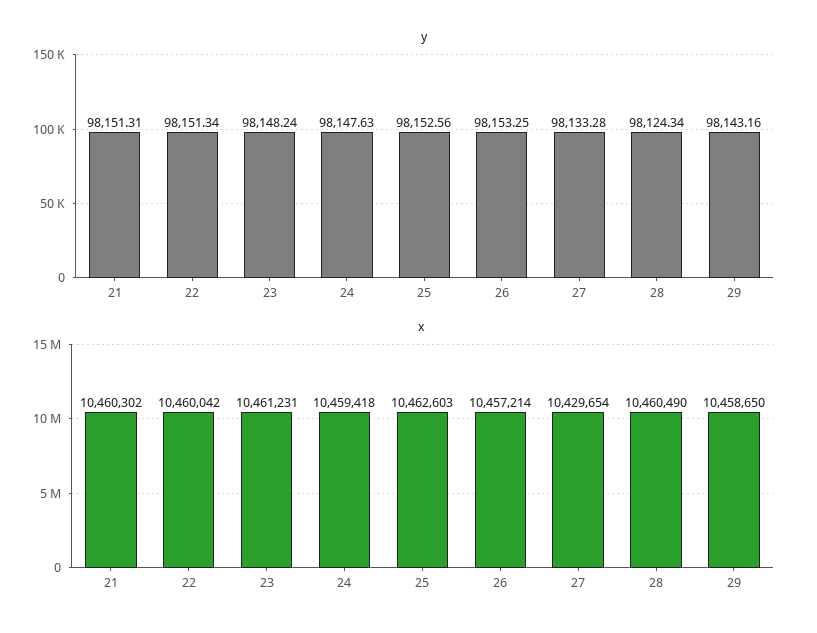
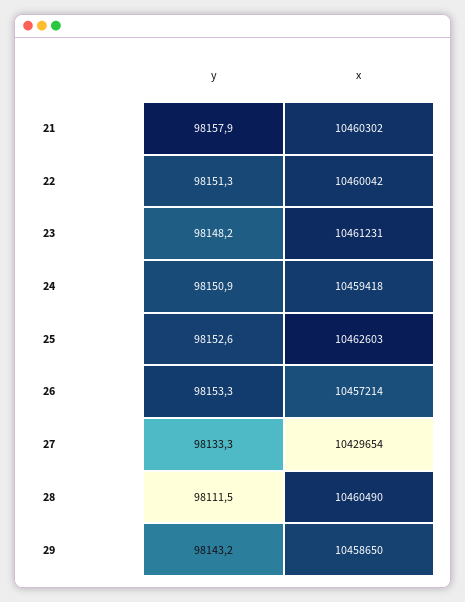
  {
    "y": {
-     "21": 98151.31,
+     "21": 98157.9,
      "22": 98151.34,
      "23": 98148.24,
-     "24": 98147.63,
+     "24": 98150.9,
      "25": 98152.56,
      "26": 98153.25,
      "27": 98133.28,
-     "28": 98124.34,
+     "28": 98111.5,
      "29": 98143.16
    },
    "x": {
      "21": 10460302,
      "22": 10460042,
      "23": 10461231,
      "24": 10459418,
      "25": 10462603,
      "26": 10457214,
      "27": 10429654,
      "28": 10460490,
      "29": 10458650
    }
  }

